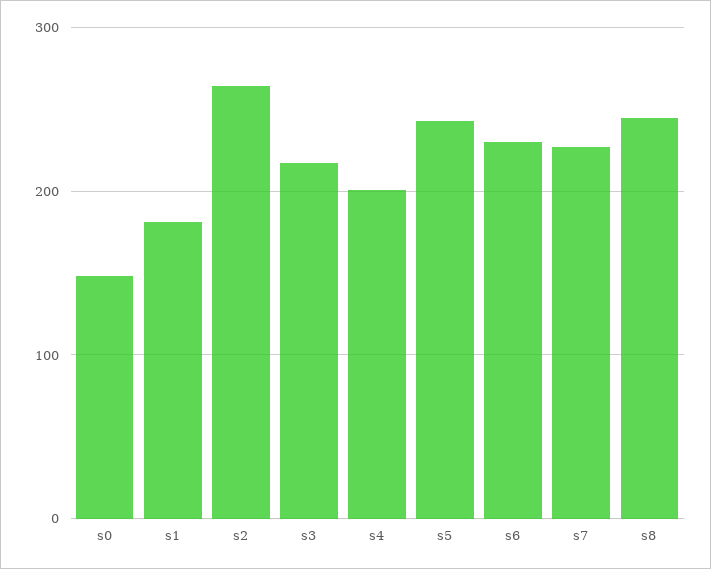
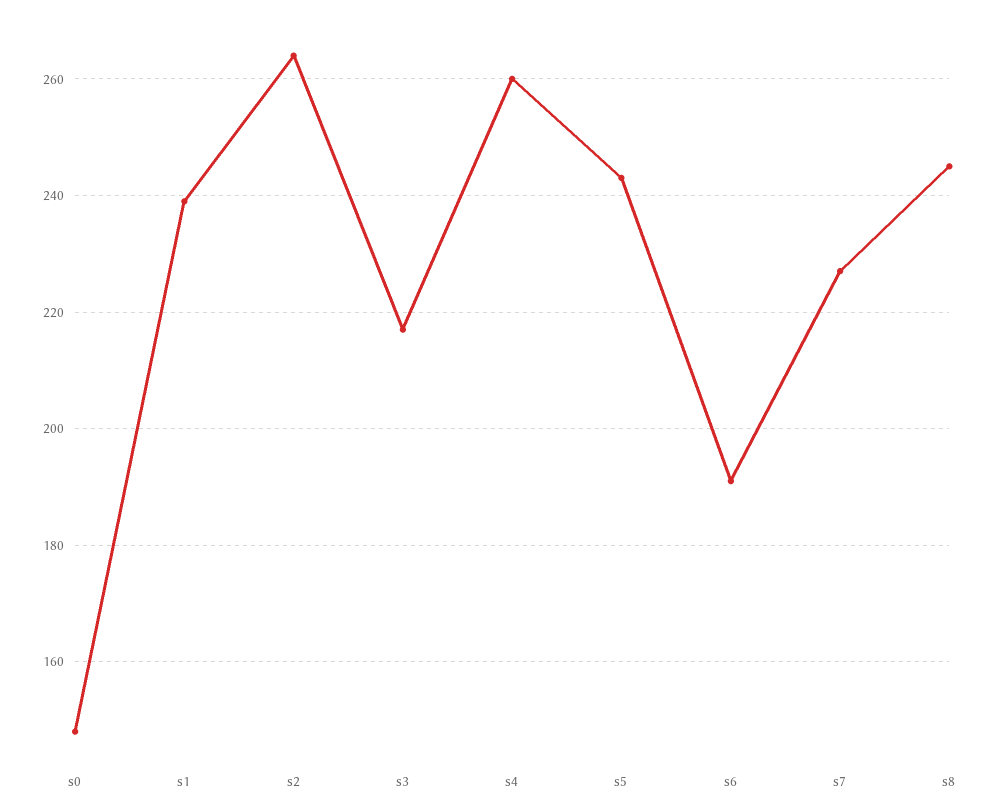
  {
    "s0": 150,
-   "s1": 180,
+   "s1": 240,
    "s2": 265,
    "s3": 215,
-   "s4": 200,
+   "s4": 260,
    "s5": 245,
-   "s6": 230,
+   "s6": 190,
    "s7": 225,
    "s8": 245
  }

